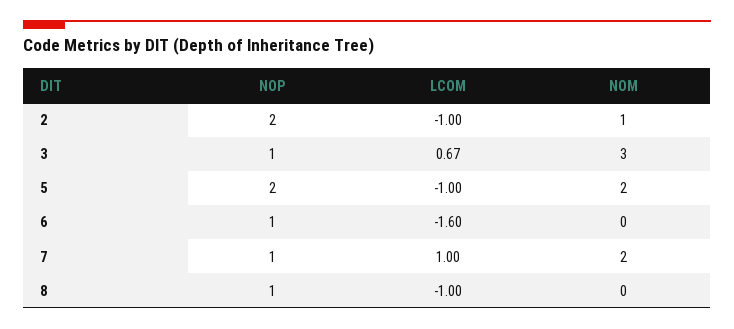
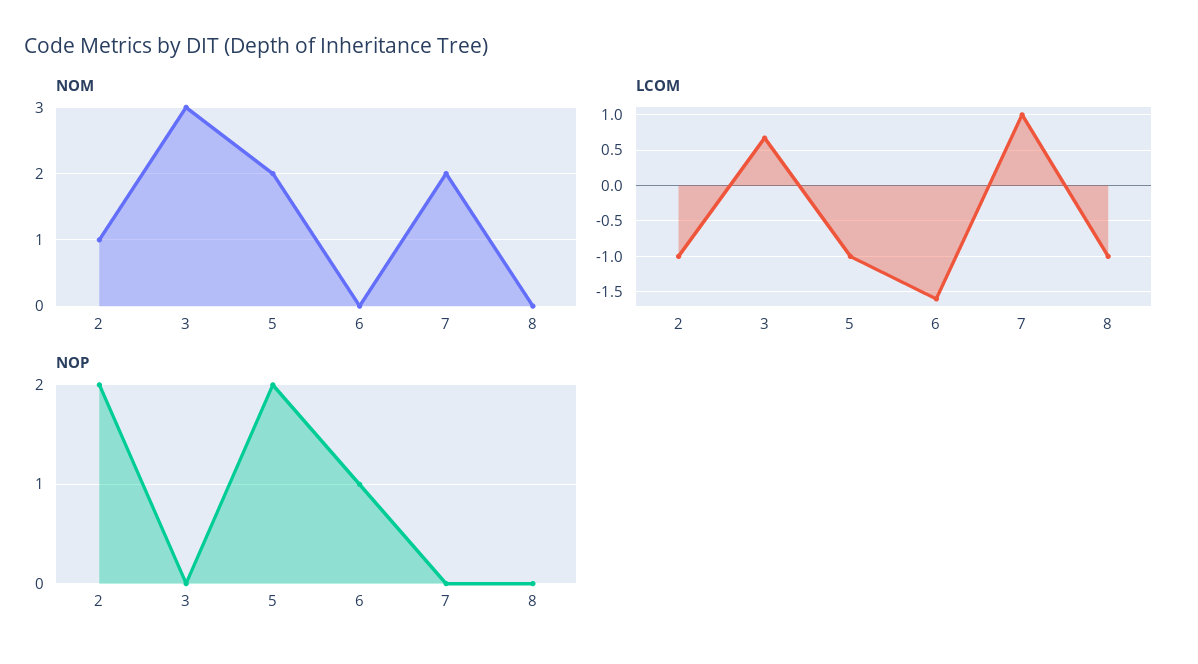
  {
    "NOP": {
      "2": 2,
-     "3": 1,
+     "3": 0,
      "5": 2,
      "6": 1,
-     "7": 1,
+     "7": 0,
-     "8": 1
+     "8": 0
    },
    "LCOM": {
      "2": -1,
      "3": 0.67,
      "5": -1,
      "6": -1.6,
      "7": 1,
      "8": -1
    },
    "NOM": {
      "2": 1,
      "3": 3,
      "5": 2,
      "6": 0,
      "7": 2,
      "8": 0
    }
  }

